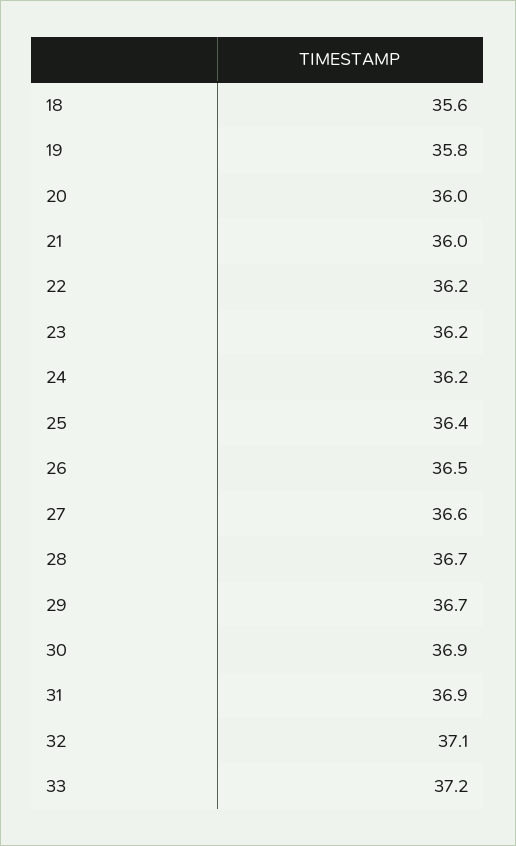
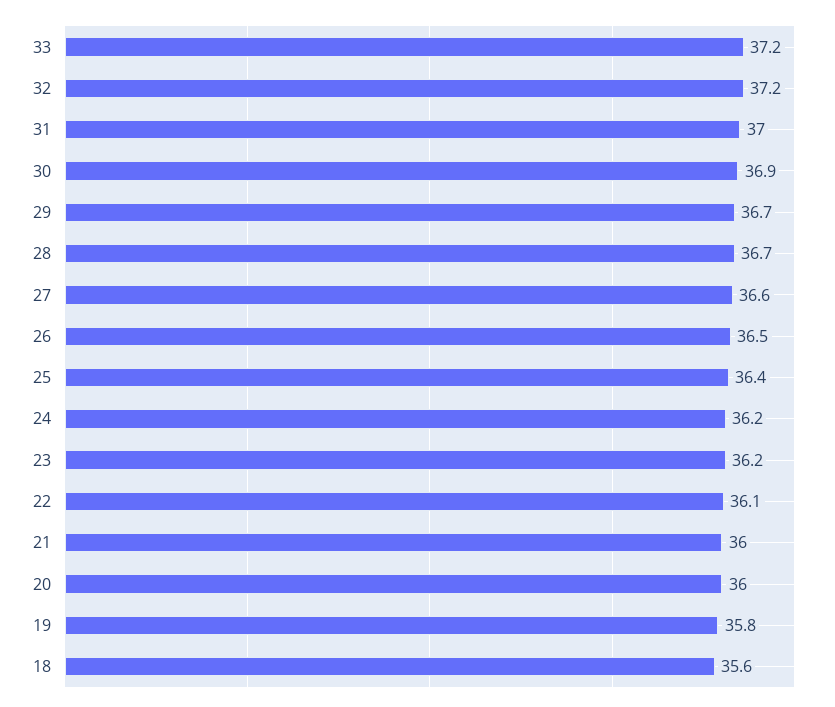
  {
    "18": 35.6,
    "19": 35.8,
    "20": 36,
    "21": 36,
-   "22": 36.2,
+   "22": 36.1,
    "23": 36.2,
    "24": 36.2,
    "25": 36.4,
    "26": 36.5,
    "27": 36.6,
    "28": 36.7,
    "29": 36.7,
    "30": 36.9,
-   "31": 36.9,
+   "31": 37,
-   "32": 37.1,
+   "32": 37.2,
    "33": 37.2
  }

